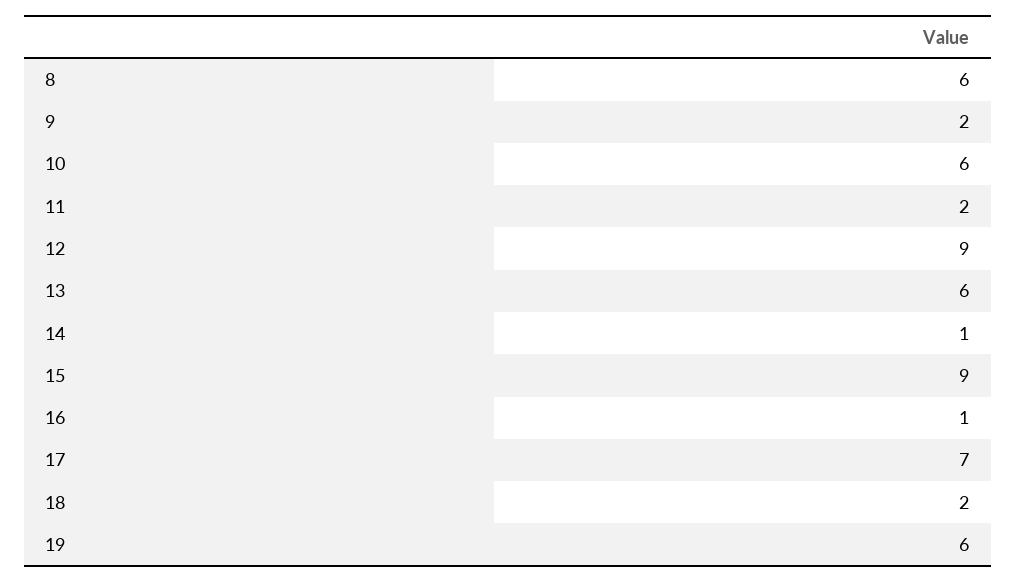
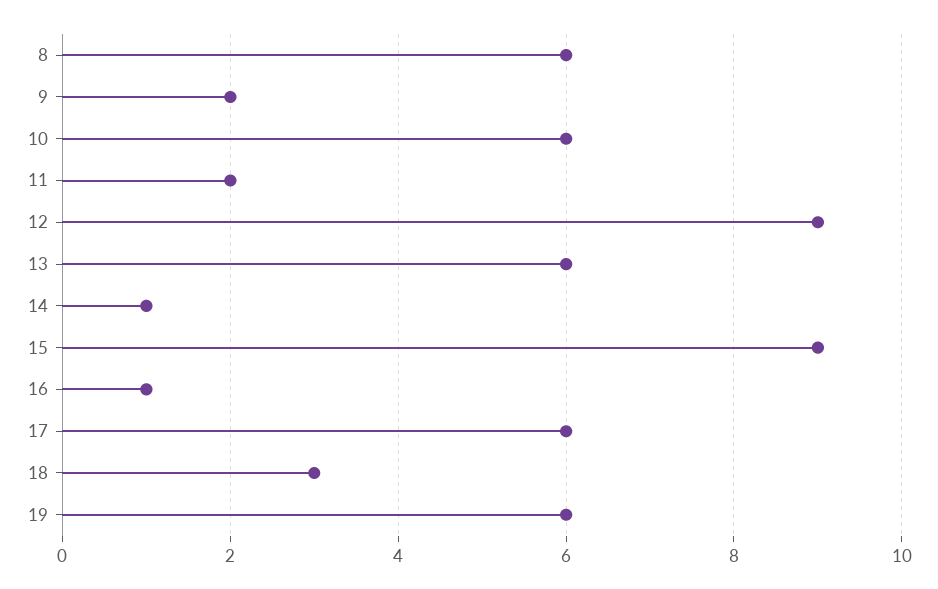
  {
    "8": 6,
    "9": 2,
    "10": 6,
    "11": 2,
    "12": 9,
    "13": 6,
    "14": 1,
    "15": 9,
    "16": 1,
-   "17": 7,
+   "17": 6,
-   "18": 2,
+   "18": 3,
    "19": 6
  }

